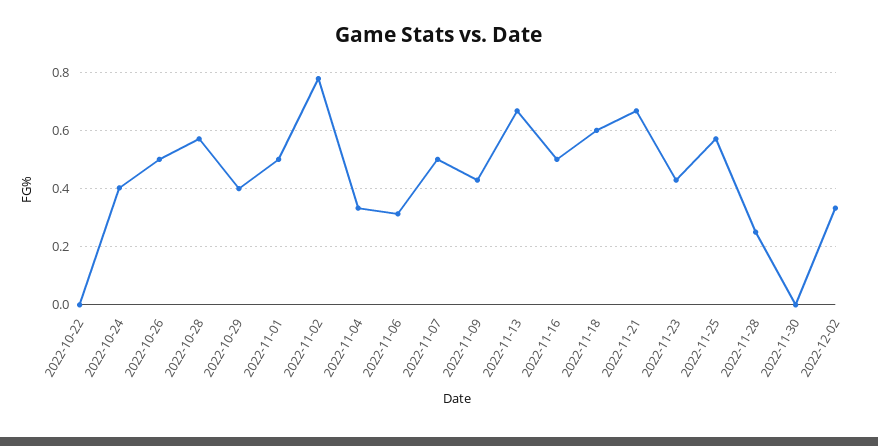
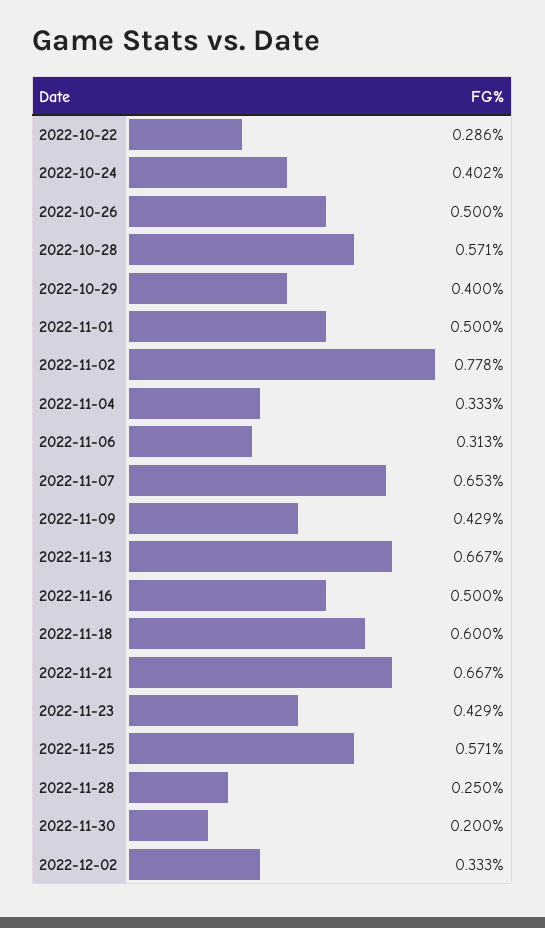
  {
-   "2022-10-22": 0,
+   "2022-10-22": 0.286,
    "2022-10-24": 0.402,
    "2022-10-26": 0.5,
    "2022-10-28": 0.571,
    "2022-10-29": 0.4,
    "2022-11-01": 0.5,
    "2022-11-02": 0.778,
    "2022-11-04": 0.333,
    "2022-11-06": 0.313,
-   "2022-11-07": 0.5,
+   "2022-11-07": 0.653,
    "2022-11-09": 0.429,
    "2022-11-13": 0.667,
    "2022-11-16": 0.5,
    "2022-11-18": 0.6,
    "2022-11-21": 0.667,
    "2022-11-23": 0.429,
    "2022-11-25": 0.571,
    "2022-11-28": 0.25,
-   "2022-11-30": 0,
+   "2022-11-30": 0.2,
    "2022-12-02": 0.333
  }

